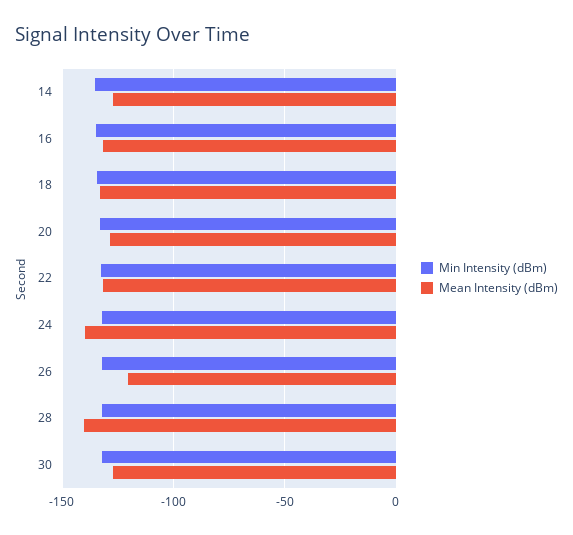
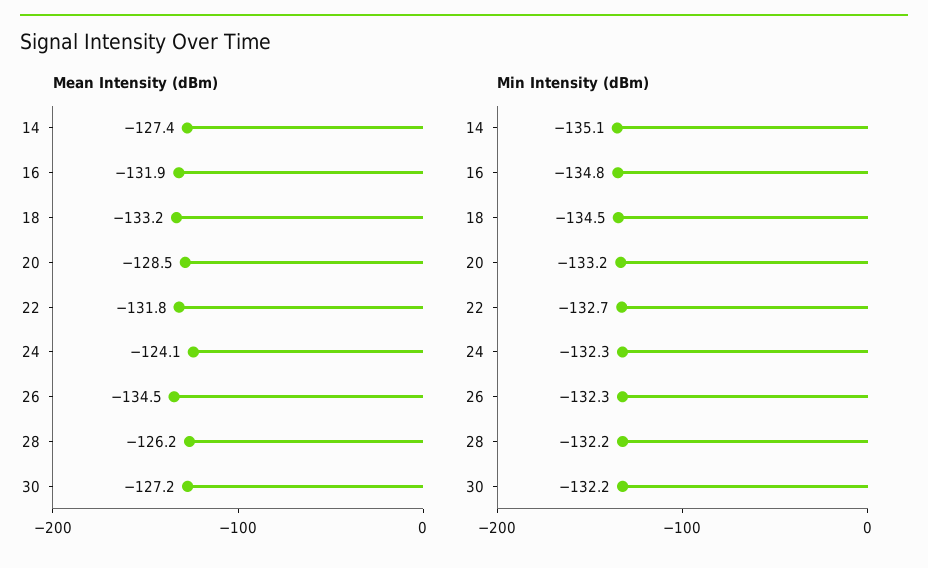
  {
    "Min Intensity (dBm)": {
      "14": -135.1,
      "16": -134.8,
      "18": -134.5,
      "20": -133.2,
      "22": -132.7,
      "24": -132.3,
      "26": -132.3,
      "28": -132.2,
      "30": -132.2
    },
    "Mean Intensity (dBm)": {
      "14": -127.4,
      "16": -131.9,
      "18": -133.2,
      "20": -128.5,
      "22": -131.8,
-     "24": -140,
+     "24": -124.1,
-     "26": -120,
+     "26": -134.5,
-     "28": -140,
+     "28": -126.2,
      "30": -127.2
    }
  }

